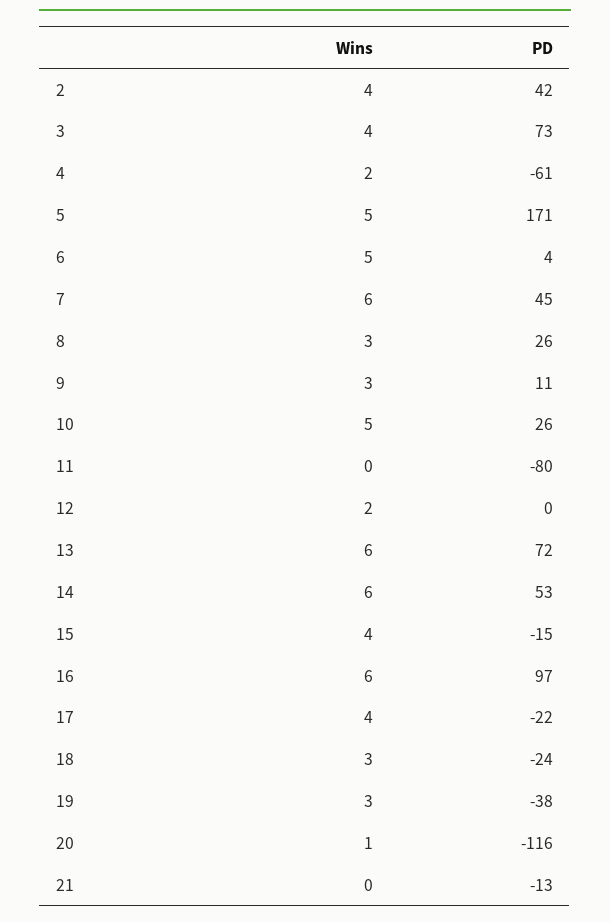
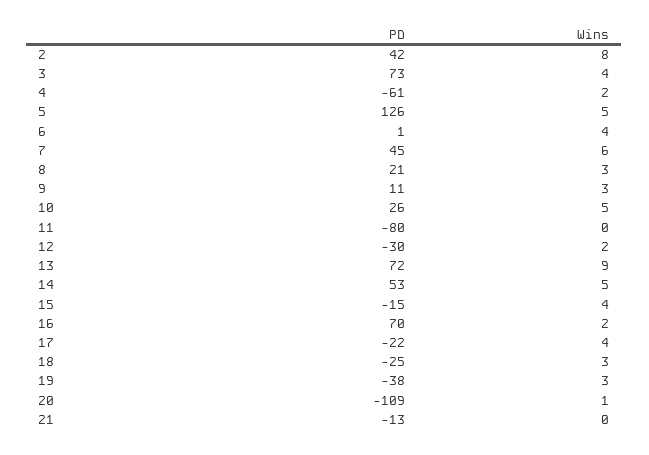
  {
    "Wins": {
-     "2": 4,
+     "2": 8,
      "3": 4,
      "4": 2,
      "5": 5,
-     "6": 5,
+     "6": 4,
      "7": 6,
      "8": 3,
      "9": 3,
      "10": 5,
      "11": 0,
      "12": 2,
-     "13": 6,
+     "13": 9,
-     "14": 6,
+     "14": 5,
      "15": 4,
-     "16": 6,
+     "16": 2,
      "17": 4,
      "18": 3,
      "19": 3,
      "20": 1,
      "21": 0
    },
    "PD": {
      "2": 42,
      "3": 73,
      "4": -61,
-     "5": 171,
+     "5": 126,
-     "6": 4,
+     "6": 1,
      "7": 45,
-     "8": 26,
+     "8": 21,
      "9": 11,
      "10": 26,
      "11": -80,
-     "12": 0,
+     "12": -30,
      "13": 72,
      "14": 53,
      "15": -15,
-     "16": 97,
+     "16": 70,
      "17": -22,
-     "18": -24,
+     "18": -25,
      "19": -38,
-     "20": -116,
+     "20": -109,
      "21": -13
    }
  }

